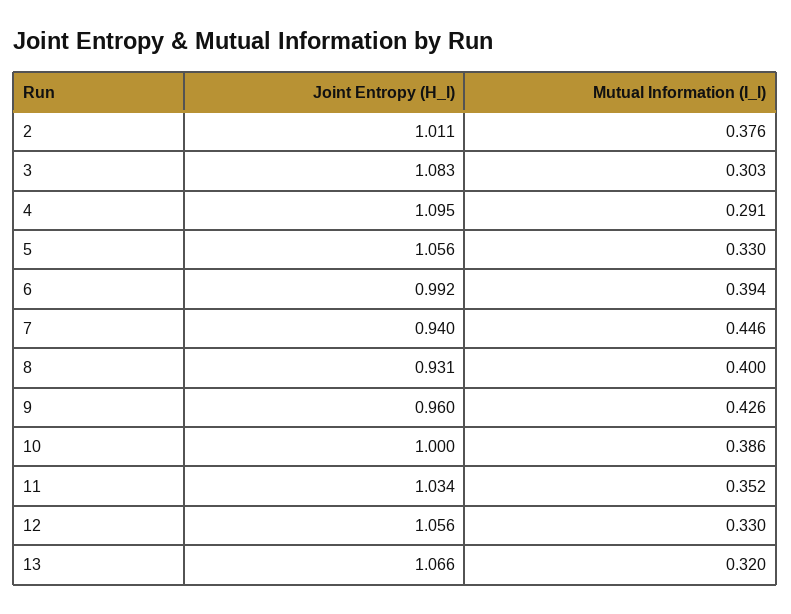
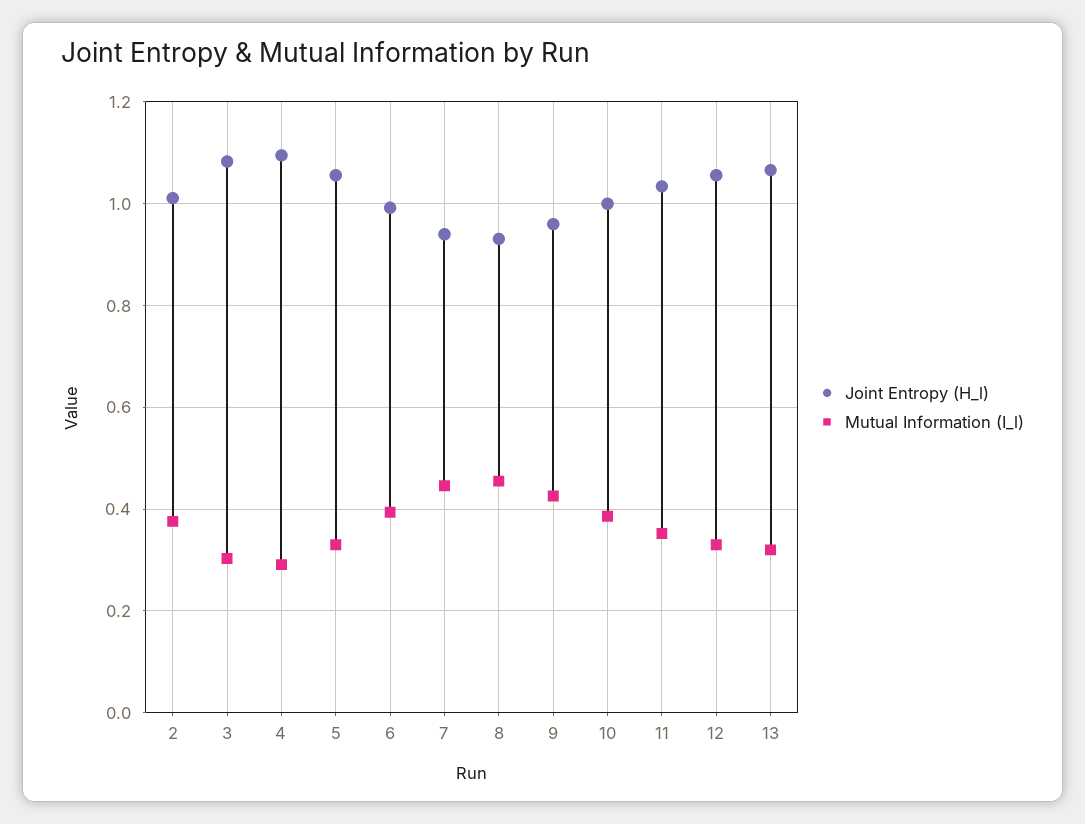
  {
    "Joint Entropy (H_l)": {
      "2": 1.011,
      "3": 1.083,
      "4": 1.095,
      "5": 1.056,
      "6": 0.992,
      "7": 0.94,
      "8": 0.931,
      "9": 0.96,
      "10": 1,
      "11": 1.034,
      "12": 1.056,
      "13": 1.066
    },
    "Mutual Information (I_l)": {
      "2": 0.376,
      "3": 0.303,
      "4": 0.291,
      "5": 0.33,
      "6": 0.394,
      "7": 0.446,
-     "8": 0.4,
+     "8": 0.46,
      "9": 0.426,
      "10": 0.386,
      "11": 0.352,
      "12": 0.33,
      "13": 0.32
    }
  }

